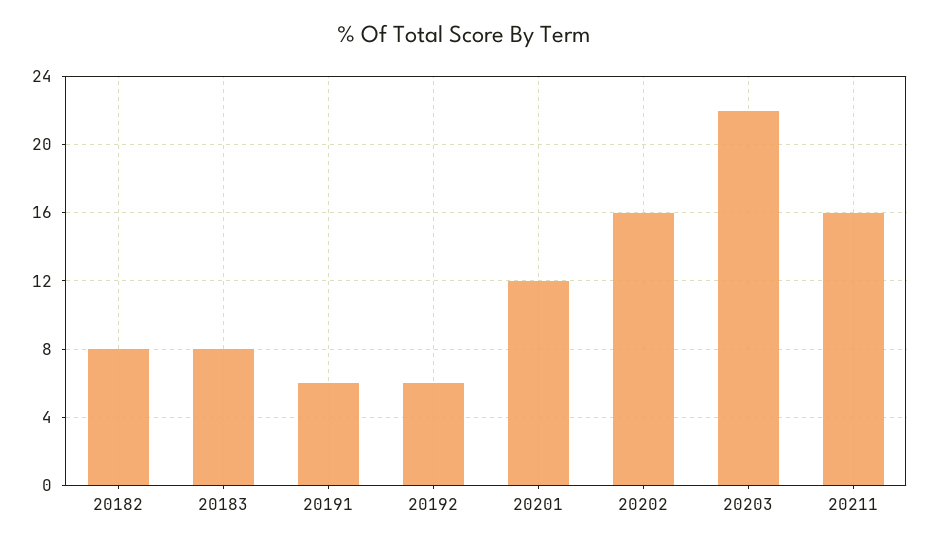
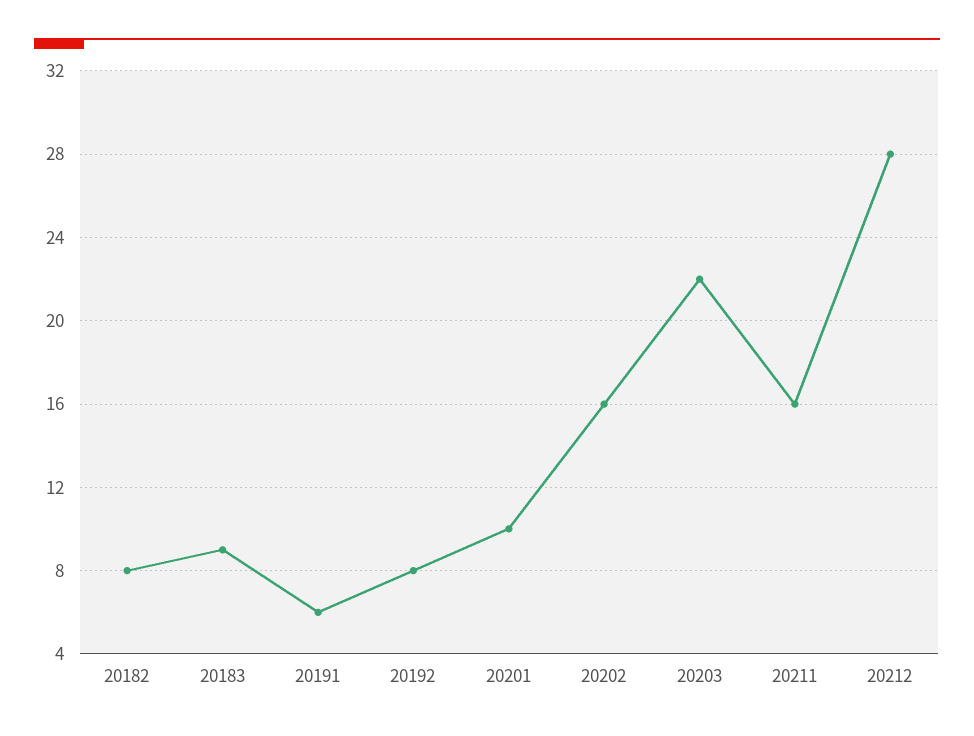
  {
    "20182": 8,
-   "20183": 8,
+   "20183": 9,
    "20191": 6,
-   "20192": 6,
+   "20192": 8,
-   "20201": 12,
+   "20201": 10,
    "20202": 16,
    "20203": 22,
-   "20211": 16
+   "20211": 16,
+   "20212": 28
  }

